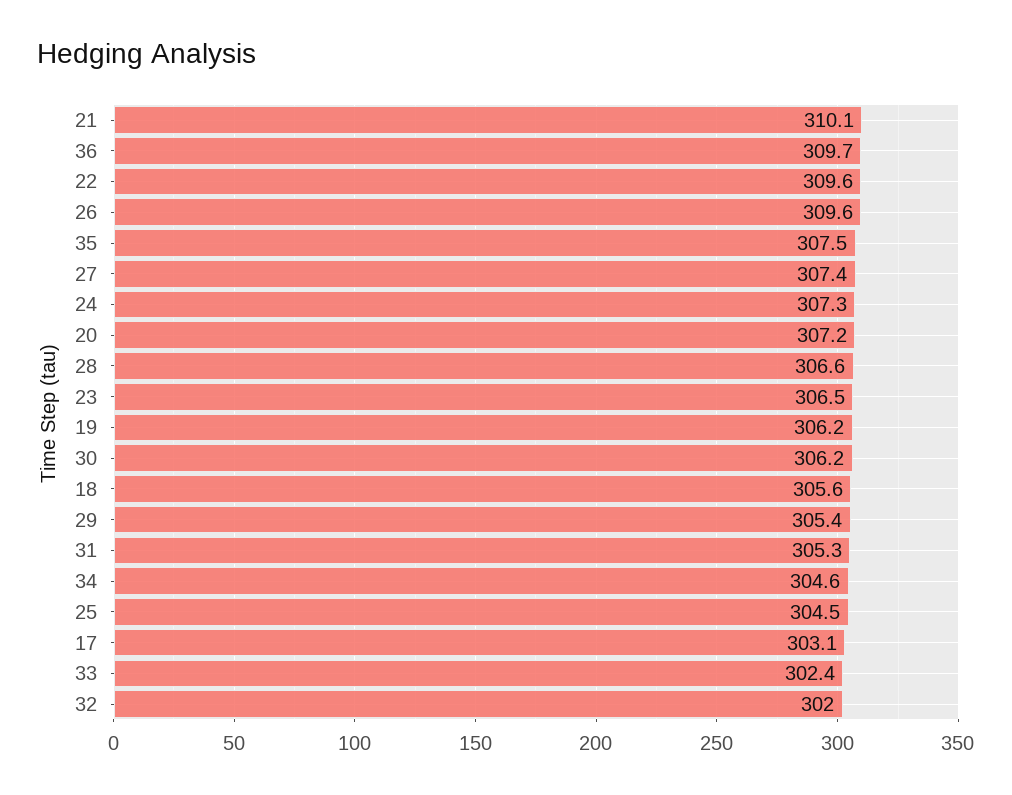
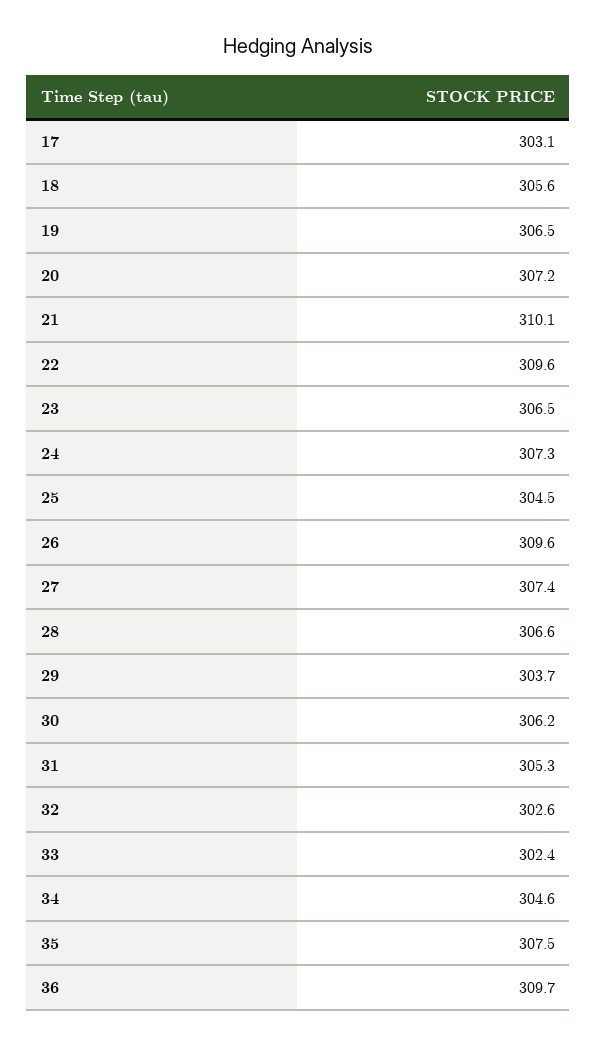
  {
    "21": 310.1,
    "36": 309.7,
    "22": 309.6,
    "26": 309.6,
    "35": 307.5,
    "27": 307.4,
    "24": 307.3,
    "20": 307.2,
    "28": 306.6,
    "23": 306.5,
-   "19": 306.2,
+   "19": 306.5,
    "30": 306.2,
    "18": 305.6,
-   "29": 305.4,
+   "29": 303.7,
    "31": 305.3,
    "34": 304.6,
    "25": 304.5,
    "17": 303.1,
    "33": 302.4,
-   "32": 302
+   "32": 302.6
  }

